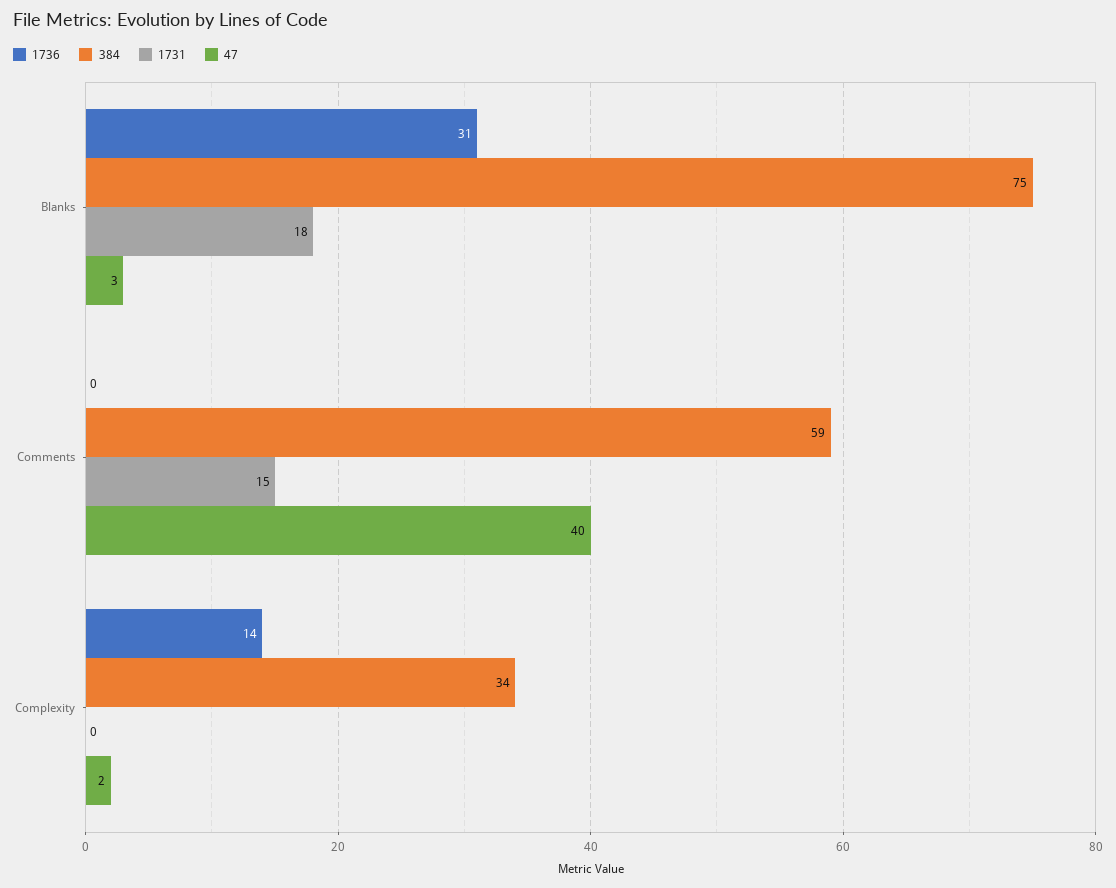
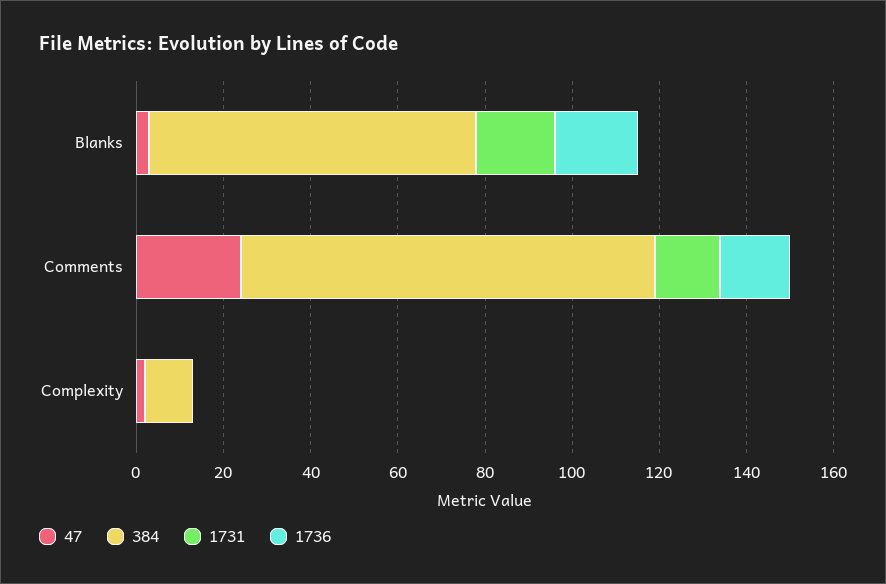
  {
    "1736": {
-     "Blanks": 31,
+     "Blanks": 20,
-     "Comments": 0,
+     "Comments": 15,
-     "Complexity": 14
+     "Complexity": 0
    },
    "384": {
      "Blanks": 75,
-     "Comments": 59,
+     "Comments": 95,
-     "Complexity": 34
+     "Complexity": 10
    },
    "1731": {
      "Blanks": 18,
      "Comments": 15,
      "Complexity": 0
    },
    "47": {
      "Blanks": 3,
-     "Comments": 40,
+     "Comments": 25,
      "Complexity": 2
    }
  }

